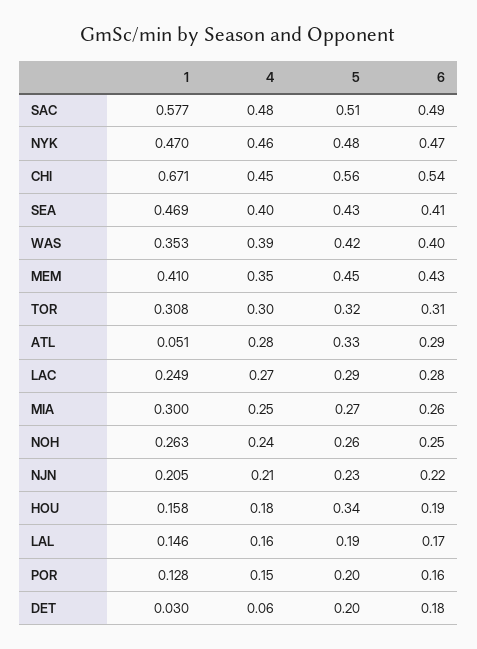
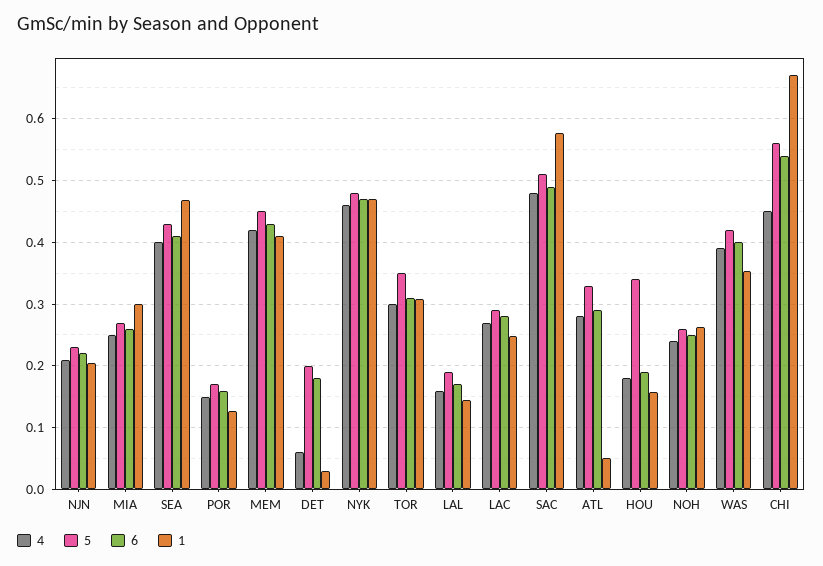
  {
    "1": {
      "SAC": 0.577,
      "NYK": 0.47,
      "CHI": 0.671,
      "SEA": 0.469,
      "WAS": 0.353,
      "MEM": 0.41,
      "TOR": 0.308,
      "ATL": 0.051,
      "LAC": 0.249,
      "MIA": 0.3,
      "NOH": 0.263,
      "NJN": 0.205,
      "HOU": 0.158,
      "LAL": 0.146,
      "POR": 0.128,
      "DET": 0.03
    },
    "4": {
      "SAC": 0.48,
      "NYK": 0.46,
      "CHI": 0.45,
      "SEA": 0.4,
      "WAS": 0.39,
-     "MEM": 0.35,
+     "MEM": 0.42,
      "TOR": 0.3,
      "ATL": 0.28,
      "LAC": 0.27,
      "MIA": 0.25,
      "NOH": 0.24,
      "NJN": 0.21,
      "HOU": 0.18,
      "LAL": 0.16,
      "POR": 0.15,
      "DET": 0.06
    },
    "5": {
      "SAC": 0.51,
      "NYK": 0.48,
      "CHI": 0.56,
      "SEA": 0.43,
      "WAS": 0.42,
      "MEM": 0.45,
-     "TOR": 0.32,
+     "TOR": 0.35,
      "ATL": 0.33,
      "LAC": 0.29,
      "MIA": 0.27,
      "NOH": 0.26,
      "NJN": 0.23,
      "HOU": 0.34,
      "LAL": 0.19,
-     "POR": 0.2,
+     "POR": 0.17,
      "DET": 0.2
    },
    "6": {
      "SAC": 0.49,
      "NYK": 0.47,
      "CHI": 0.54,
      "SEA": 0.41,
      "WAS": 0.4,
      "MEM": 0.43,
      "TOR": 0.31,
      "ATL": 0.29,
      "LAC": 0.28,
      "MIA": 0.26,
      "NOH": 0.25,
      "NJN": 0.22,
      "HOU": 0.19,
      "LAL": 0.17,
      "POR": 0.16,
      "DET": 0.18
    }
  }

